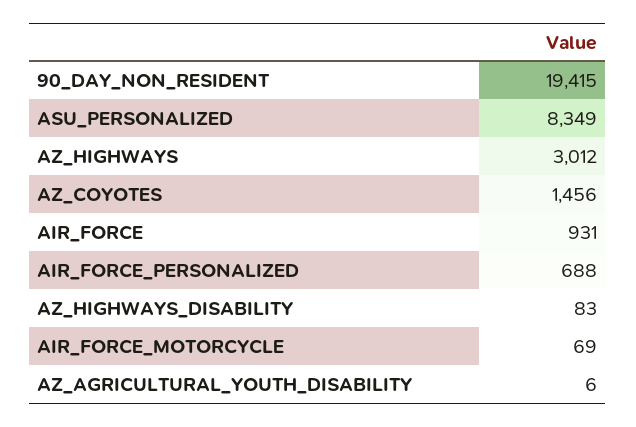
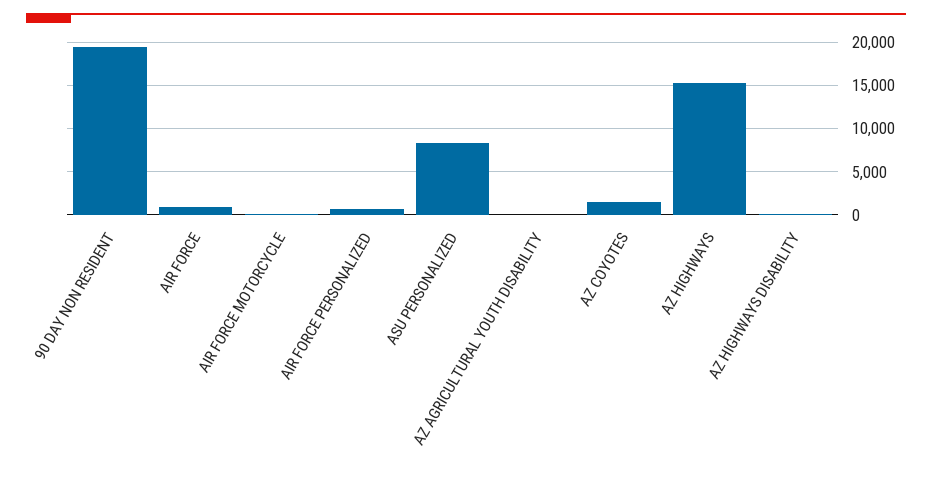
  {
    "90_DAY_NON_RESIDENT": 19415,
    "ASU_PERSONALIZED": 8349,
-   "AZ_HIGHWAYS": 3012,
+   "AZ_HIGHWAYS": 15000,
    "AZ_COYOTES": 1456,
    "AIR_FORCE": 931,
    "AIR_FORCE_PERSONALIZED": 688,
    "AZ_HIGHWAYS_DISABILITY": 83,
    "AIR_FORCE_MOTORCYCLE": 69,
    "AZ_AGRICULTURAL_YOUTH_DISABILITY": 6
  }

